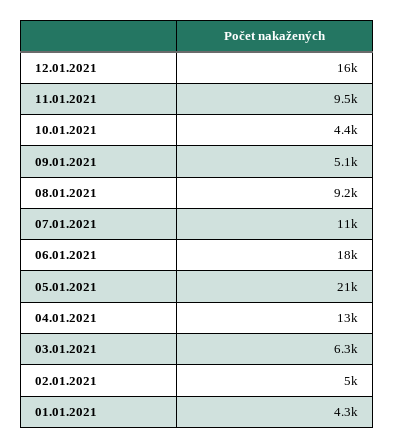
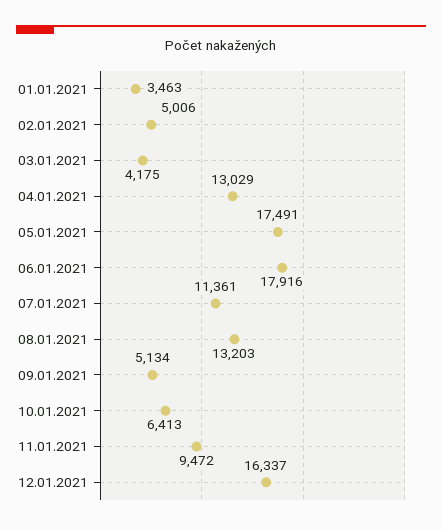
  {
    "12.01.2021": 16337,
    "11.01.2021": 9472,
-   "10.01.2021": 4400,
+   "10.01.2021": 6413,
    "09.01.2021": 5134,
-   "08.01.2021": 9200,
+   "08.01.2021": 13203,
    "07.01.2021": 11361,
    "06.01.2021": 17916,
-   "05.01.2021": 21000,
+   "05.01.2021": 17491,
    "04.01.2021": 13029,
-   "03.01.2021": 6300,
+   "03.01.2021": 4175,
    "02.01.2021": 5006,
-   "01.01.2021": 4300
+   "01.01.2021": 3463
  }

